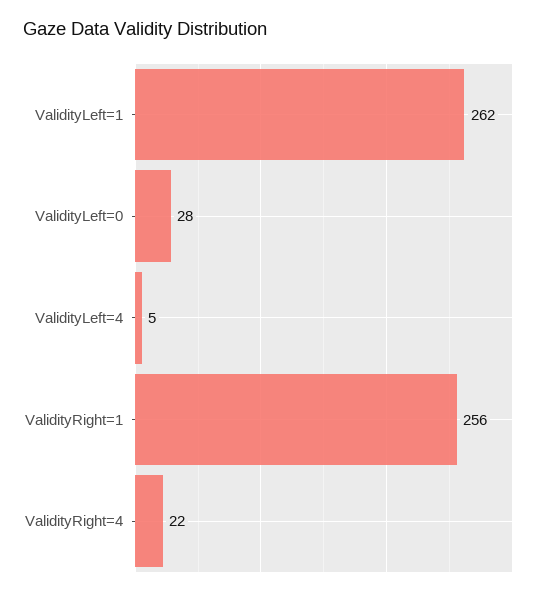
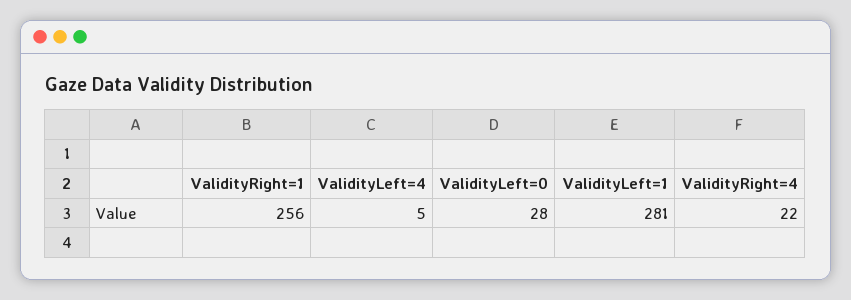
  {
-   "ValidityLeft=1": 262,
+   "ValidityLeft=1": 281,
    "ValidityLeft=0": 28,
    "ValidityLeft=4": 5,
    "ValidityRight=1": 256,
    "ValidityRight=4": 22
  }

